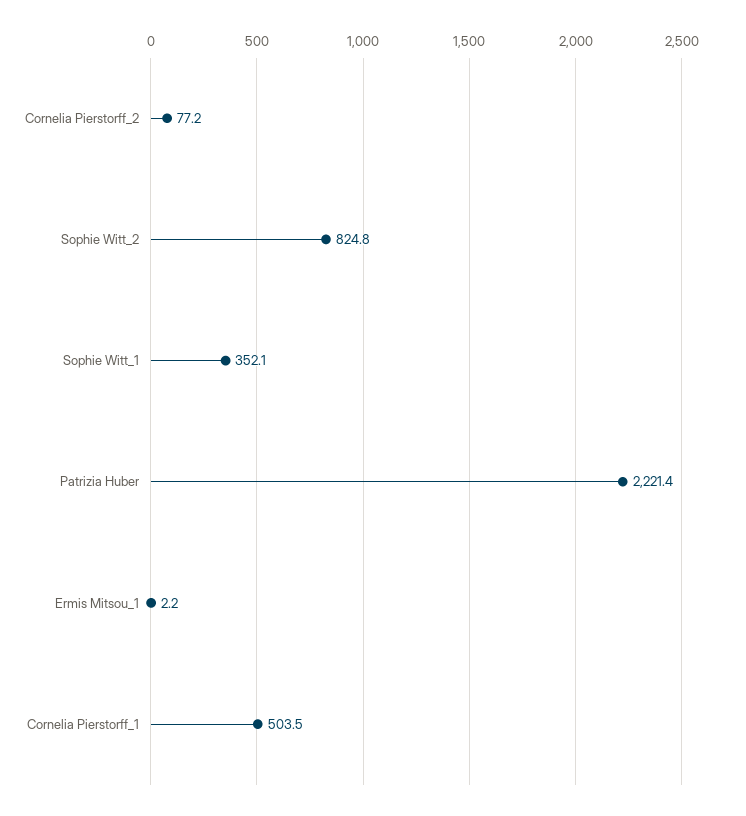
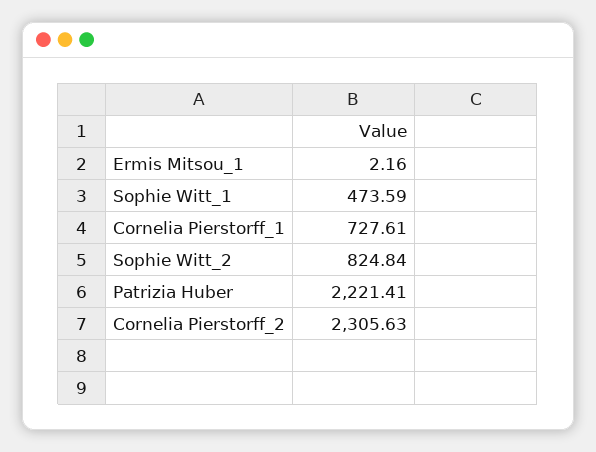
  {
-   "Cornelia Pierstorff_2": 77.2,
+   "Cornelia Pierstorff_2": 2305.63,
    "Sophie Witt_2": 824.84,
-   "Sophie Witt_1": 352.1,
+   "Sophie Witt_1": 473.59,
    "Patrizia Huber": 2221.41,
    "Ermis Mitsou_1": 2.16,
-   "Cornelia Pierstorff_1": 503.5
+   "Cornelia Pierstorff_1": 727.61
  }

